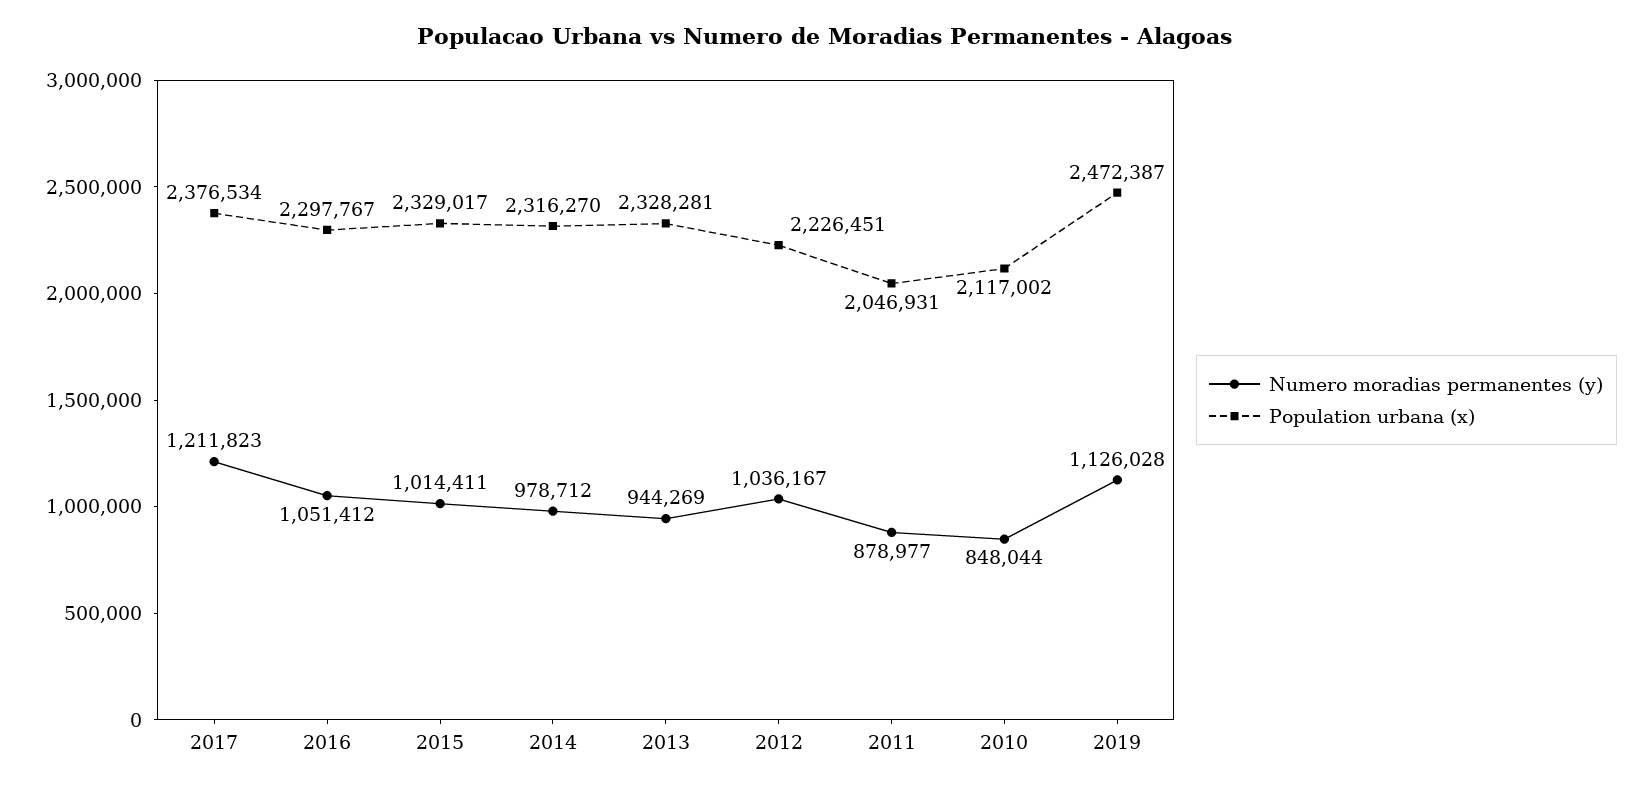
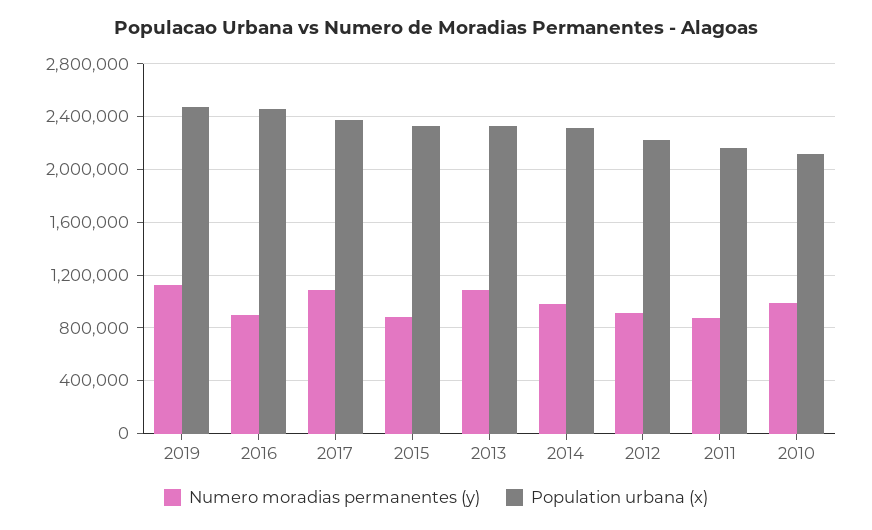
  {
    "Numero moradias permanentes (y)": {
-     "2017": 1211823,
+     "2017": 1100000,
-     "2016": 1051412,
+     "2016": 900000,
-     "2015": 1014411,
+     "2015": 900000,
      "2014": 978712,
-     "2013": 944269,
+     "2013": 1100000,
-     "2012": 1036167,
+     "2012": 900000,
      "2011": 878977,
-     "2010": 848044,
+     "2010": 1000000,
      "2019": 1126028
    },
    "Population urbana (x)": {
      "2017": 2376534,
-     "2016": 2297767,
+     "2016": 2450000,
      "2015": 2329017,
      "2014": 2316270,
      "2013": 2328281,
      "2012": 2226451,
-     "2011": 2046931,
+     "2011": 2150000,
      "2010": 2117002,
      "2019": 2472387
    }
  }

